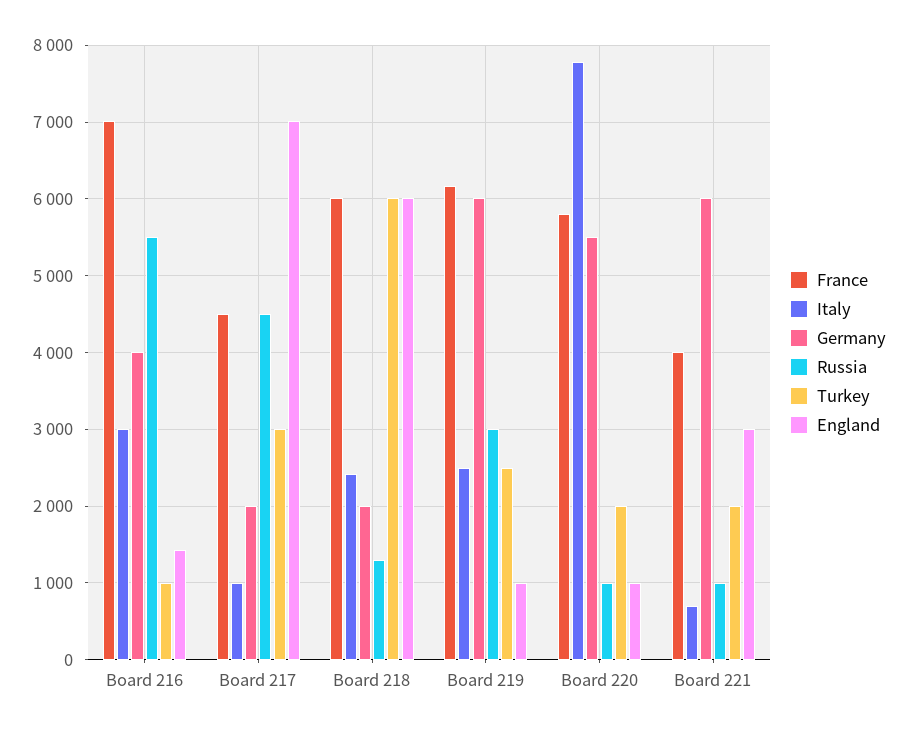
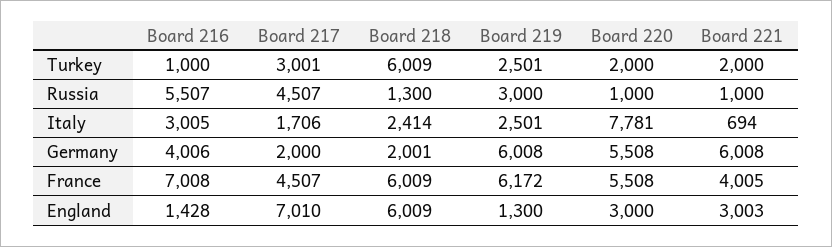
  {
    "France": {
      "Board 216": 7008,
      "Board 217": 4507,
      "Board 218": 6009,
      "Board 219": 6172,
-     "Board 220": 5800,
+     "Board 220": 5508,
      "Board 221": 4005
    },
    "Italy": {
      "Board 216": 3005,
-     "Board 217": 1000,
+     "Board 217": 1706,
      "Board 218": 2414,
      "Board 219": 2501,
      "Board 220": 7781,
      "Board 221": 694
    },
    "Germany": {
      "Board 216": 4006,
      "Board 217": 2000,
      "Board 218": 2001,
      "Board 219": 6008,
      "Board 220": 5508,
      "Board 221": 6008
    },
    "Russia": {
      "Board 216": 5507,
      "Board 217": 4507,
      "Board 218": 1300,
      "Board 219": 3000,
      "Board 220": 1000,
      "Board 221": 1000
    },
    "Turkey": {
      "Board 216": 1000,
      "Board 217": 3001,
      "Board 218": 6009,
      "Board 219": 2501,
      "Board 220": 2000,
      "Board 221": 2000
    },
    "England": {
      "Board 216": 1428,
      "Board 217": 7010,
      "Board 218": 6009,
-     "Board 219": 1000,
+     "Board 219": 1300,
-     "Board 220": 1000,
+     "Board 220": 3000,
      "Board 221": 3003
    }
  }

